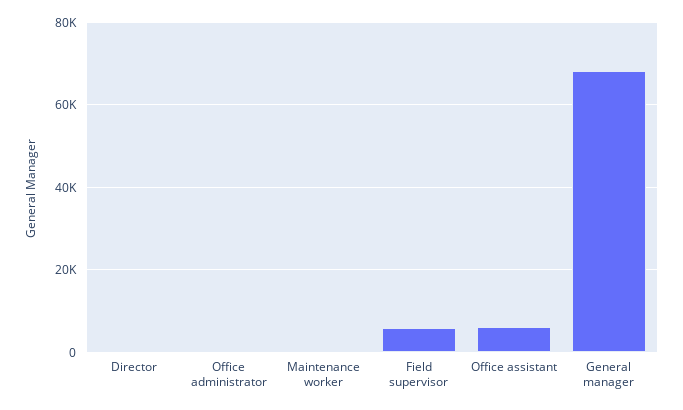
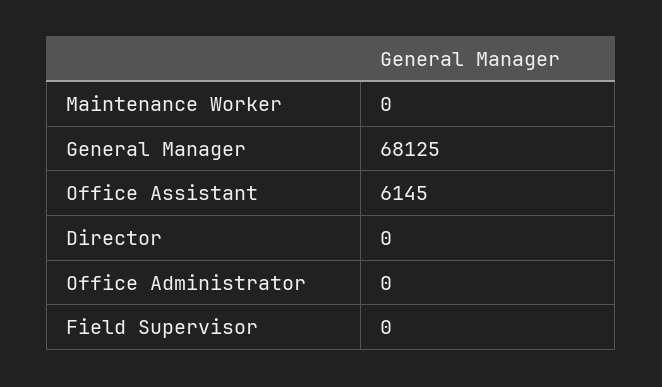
  {
    "Director": 0,
    "Office administrator": 0,
    "Maintenance worker": 0,
-   "Field supervisor": 6000,
+   "Field supervisor": 0,
    "Office assistant": 6145,
    "General manager": 68125
  }

